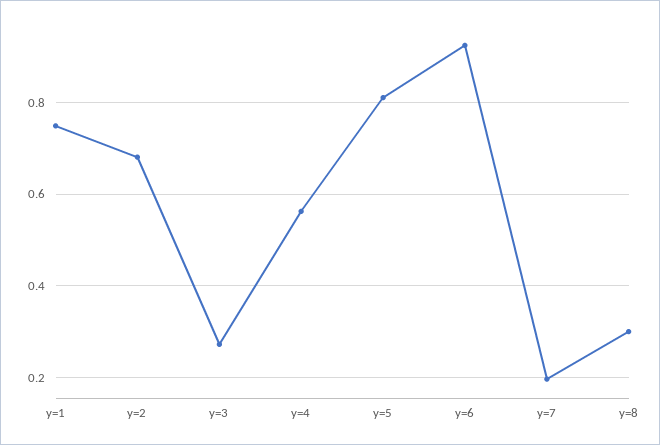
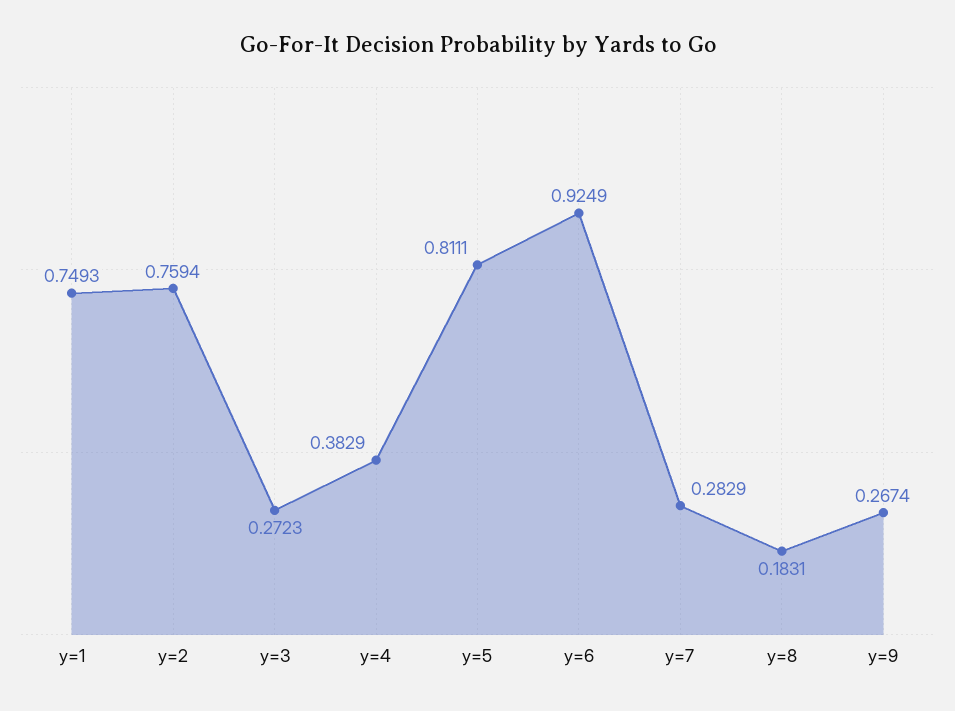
  {
    "y=1": 0.7493,
-   "y=2": 0.68,
+   "y=2": 0.7594,
    "y=3": 0.2723,
-   "y=4": 0.56,
+   "y=4": 0.3829,
    "y=5": 0.8111,
    "y=6": 0.9249,
-   "y=7": 0.2,
+   "y=7": 0.2829,
-   "y=8": 0.3
+   "y=8": 0.1831,
+   "y=9": 0.2674
  }

